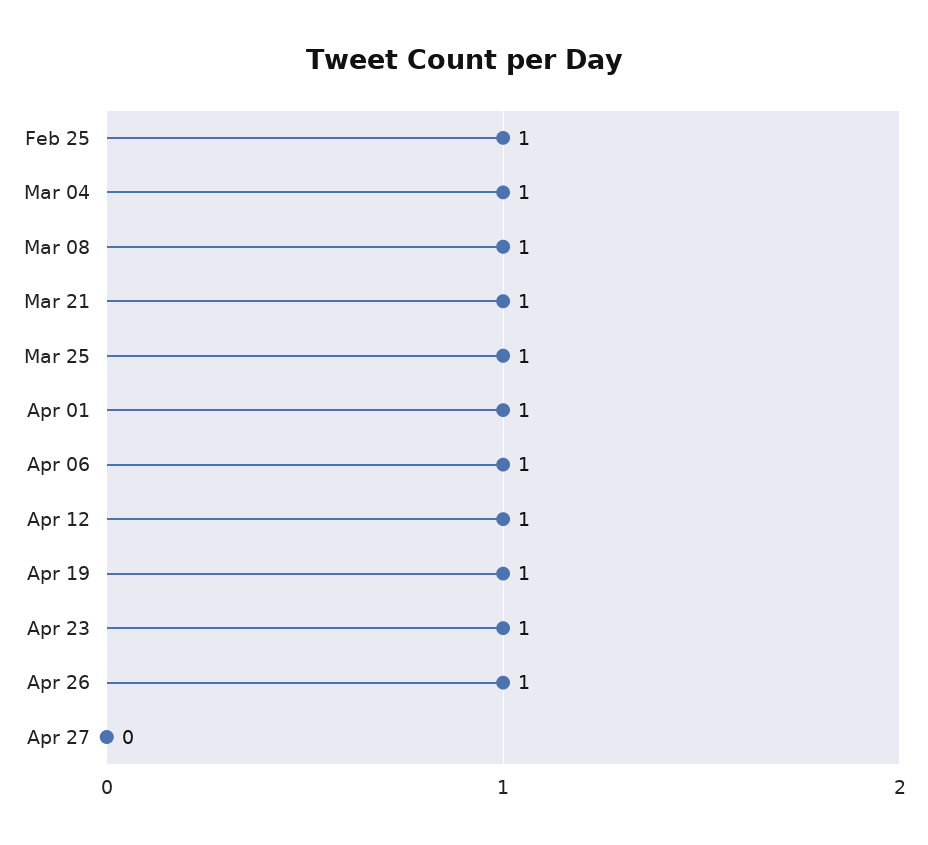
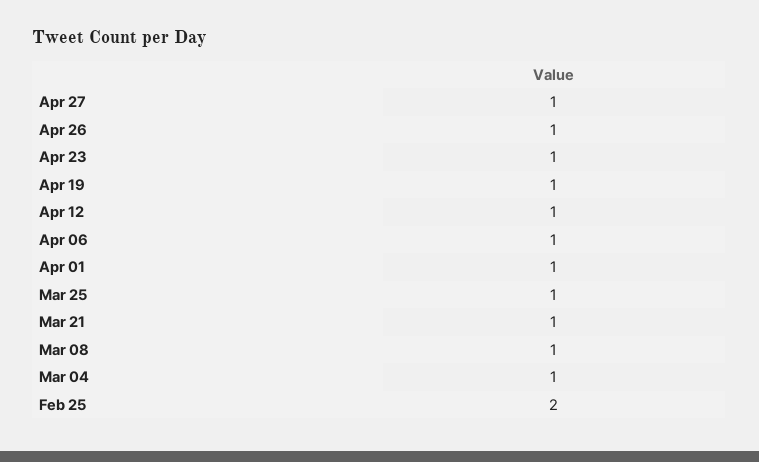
  {
-   "Feb 25": 1,
+   "Feb 25": 2,
    "Mar 04": 1,
    "Mar 08": 1,
    "Mar 21": 1,
    "Mar 25": 1,
    "Apr 01": 1,
    "Apr 06": 1,
    "Apr 12": 1,
    "Apr 19": 1,
    "Apr 23": 1,
    "Apr 26": 1,
-   "Apr 27": 0
+   "Apr 27": 1
  }

